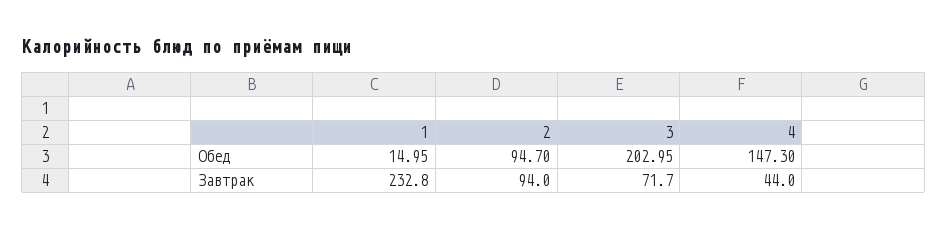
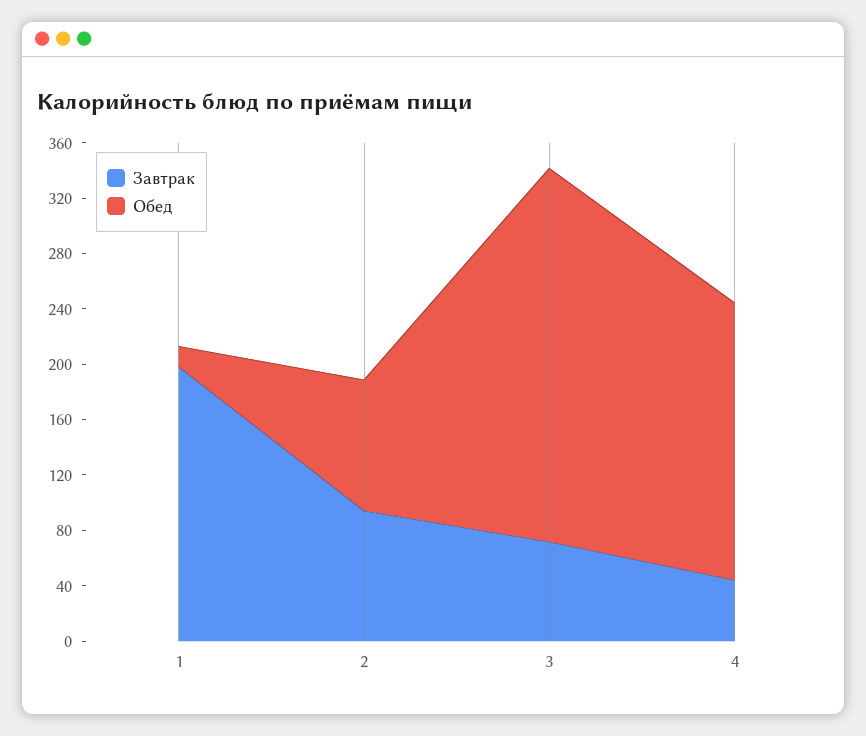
  {
    "Обед": {
      "1": 14.95,
      "2": 94.7,
-     "3": 202.95,
+     "3": 270,
-     "4": 147.3
+     "4": 200
    },
    "Завтрак": {
-     "1": 232.8,
+     "1": 200,
      "2": 94,
      "3": 71.7,
      "4": 44
    }
  }

